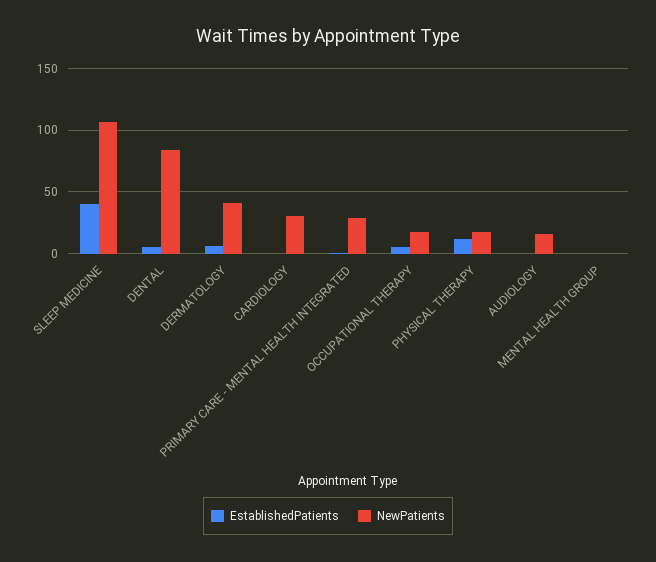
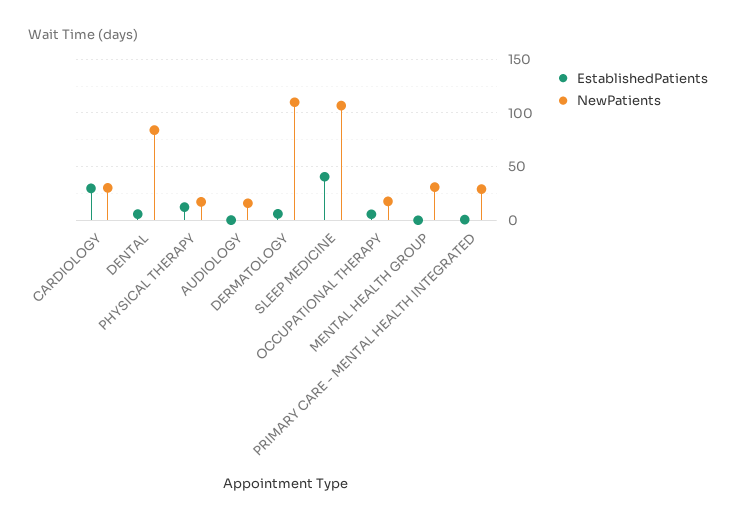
  {
    "EstablishedPatients": {
      "SLEEP MEDICINE": 40,
      "DENTAL": 5,
      "DERMATOLOGY": 5,
-     "CARDIOLOGY": 0,
+     "CARDIOLOGY": 30,
      "PRIMARY CARE - MENTAL HEALTH INTEGRATED": 0,
      "OCCUPATIONAL THERAPY": 5,
      "PHYSICAL THERAPY": 10,
      "AUDIOLOGY": 0,
      "MENTAL HEALTH GROUP": 0
    },
    "NewPatients": {
      "SLEEP MEDICINE": 105,
      "DENTAL": 85,
-     "DERMATOLOGY": 40,
+     "DERMATOLOGY": 110,
      "CARDIOLOGY": 30,
      "PRIMARY CARE - MENTAL HEALTH INTEGRATED": 30,
      "OCCUPATIONAL THERAPY": 20,
      "PHYSICAL THERAPY": 15,
      "AUDIOLOGY": 15,
-     "MENTAL HEALTH GROUP": 0
+     "MENTAL HEALTH GROUP": 30
    }
  }

